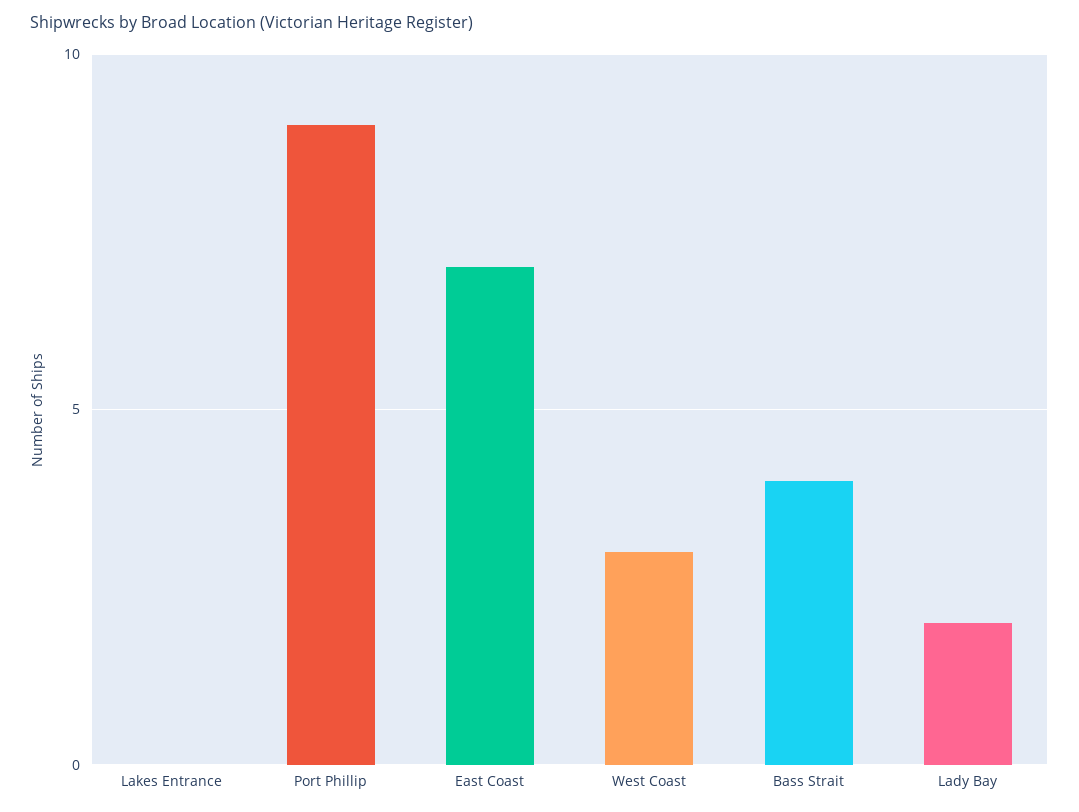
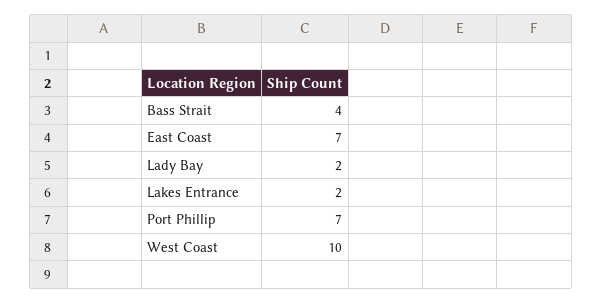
  {
-   "Lakes Entrance": 0,
+   "Lakes Entrance": 2,
-   "Port Phillip": 9,
+   "Port Phillip": 7,
    "East Coast": 7,
-   "West Coast": 3,
+   "West Coast": 10,
    "Bass Strait": 4,
    "Lady Bay": 2
  }

